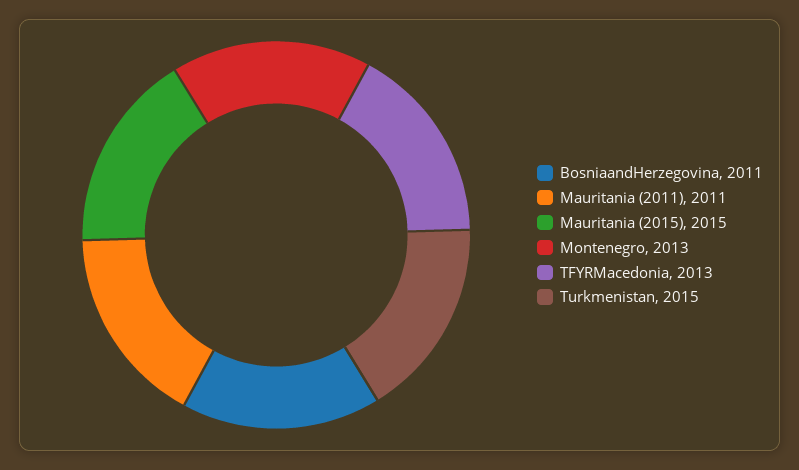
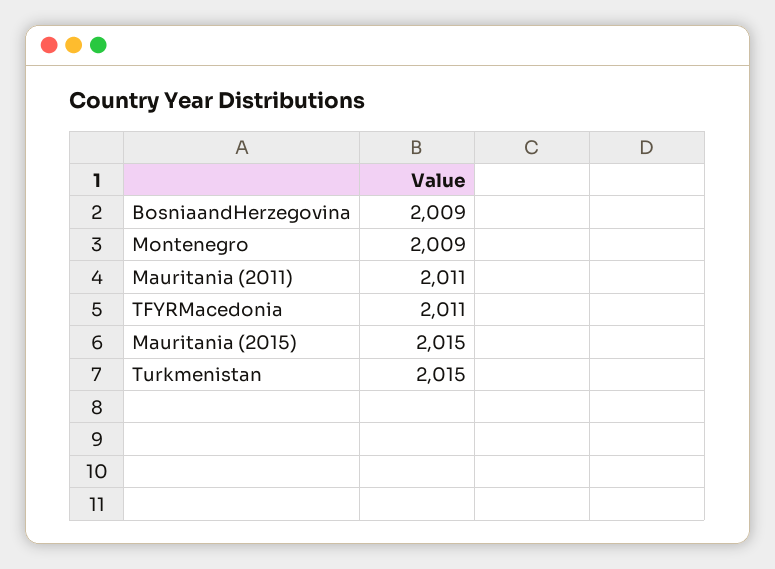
  {
-   "BosniaandHerzegovina": 2011,
+   "BosniaandHerzegovina": 2009,
    "Mauritania (2011)": 2011,
    "Mauritania (2015)": 2015,
-   "Montenegro": 2013,
+   "Montenegro": 2009,
-   "TFYRMacedonia": 2013,
+   "TFYRMacedonia": 2011,
    "Turkmenistan": 2015
  }

